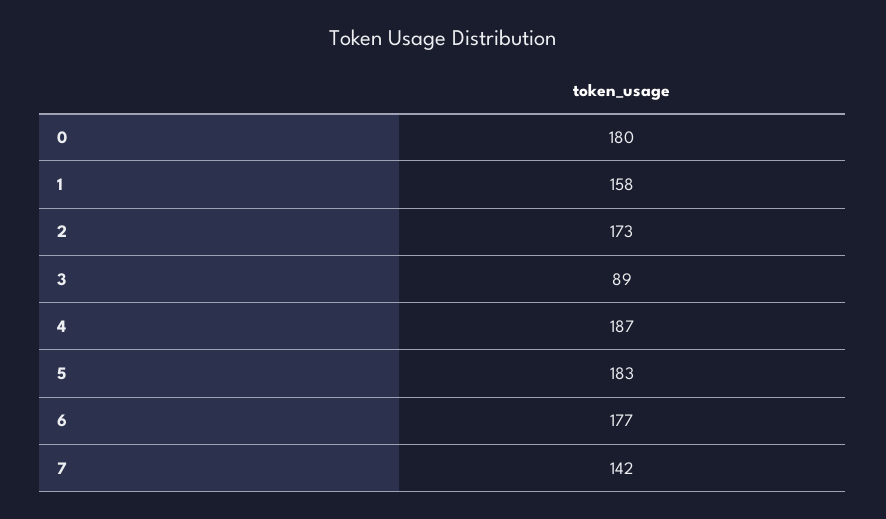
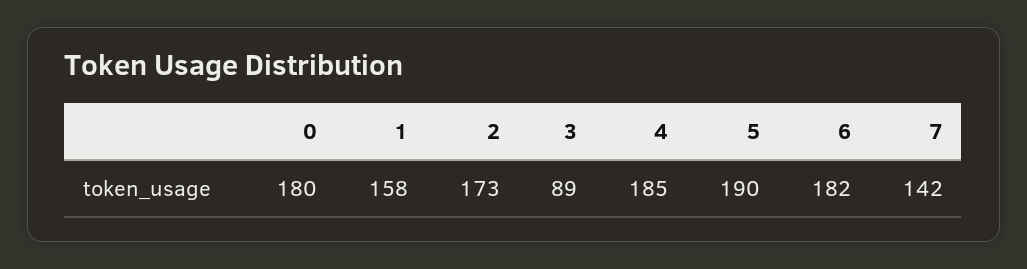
  {
    "0": 180,
    "1": 158,
    "2": 173,
    "3": 89,
-   "4": 187,
+   "4": 185,
-   "5": 183,
+   "5": 190,
-   "6": 177,
+   "6": 182,
    "7": 142
  }

